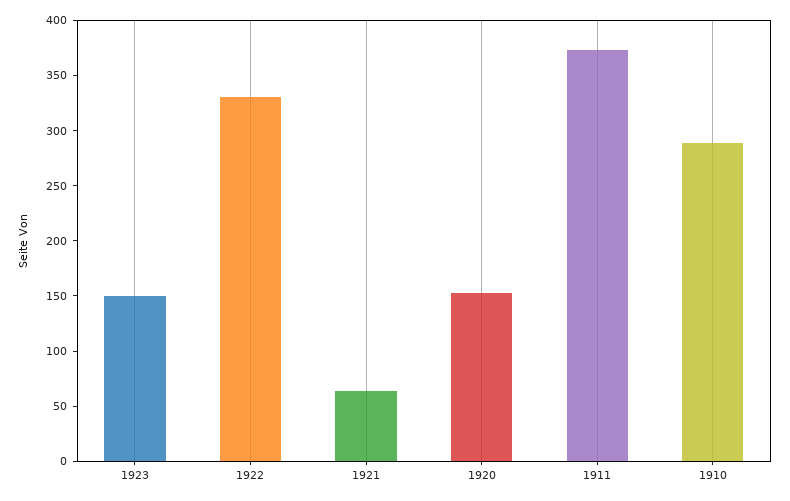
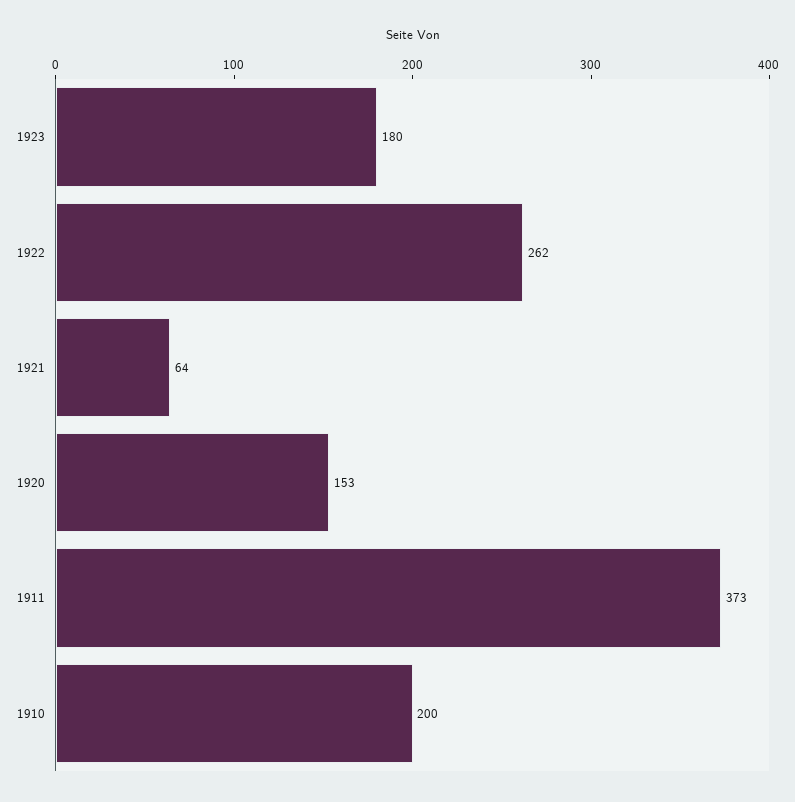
  {
-   "1923": 150,
+   "1923": 180,
-   "1922": 330,
+   "1922": 262,
    "1921": 64,
    "1920": 153,
    "1911": 373,
-   "1910": 290
+   "1910": 200
  }

